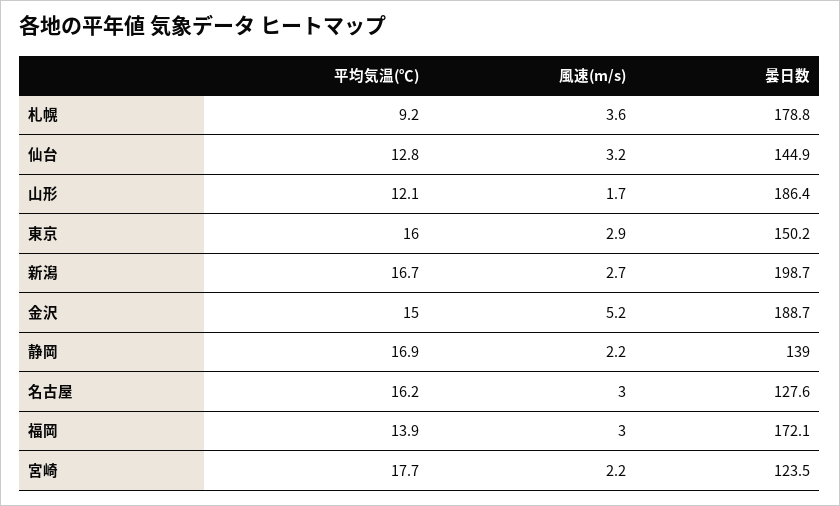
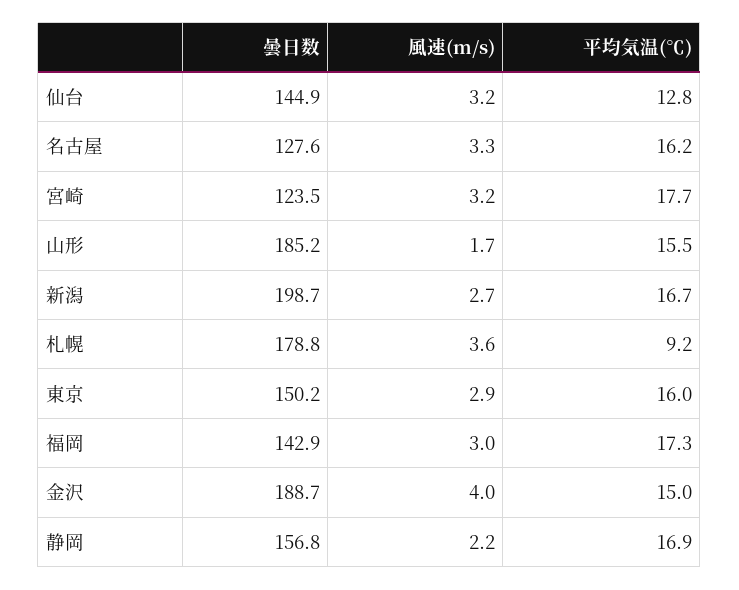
  {
    "平均気温(℃)": {
      "札幌": 9.2,
      "仙台": 12.8,
-     "山形": 12.1,
+     "山形": 15.5,
      "東京": 16,
      "新潟": 16.7,
      "金沢": 15,
      "静岡": 16.9,
      "名古屋": 16.2,
-     "福岡": 13.9,
+     "福岡": 17.3,
      "宮崎": 17.7
    },
    "風速(m/s)": {
      "札幌": 3.6,
      "仙台": 3.2,
      "山形": 1.7,
      "東京": 2.9,
      "新潟": 2.7,
-     "金沢": 5.2,
+     "金沢": 4,
      "静岡": 2.2,
-     "名古屋": 3,
+     "名古屋": 3.3,
      "福岡": 3,
-     "宮崎": 2.2
+     "宮崎": 3.2
    },
    "曇日数": {
      "札幌": 178.8,
      "仙台": 144.9,
-     "山形": 186.4,
+     "山形": 185.2,
      "東京": 150.2,
      "新潟": 198.7,
      "金沢": 188.7,
-     "静岡": 139,
+     "静岡": 156.8,
      "名古屋": 127.6,
-     "福岡": 172.1,
+     "福岡": 142.9,
      "宮崎": 123.5
    }
  }

